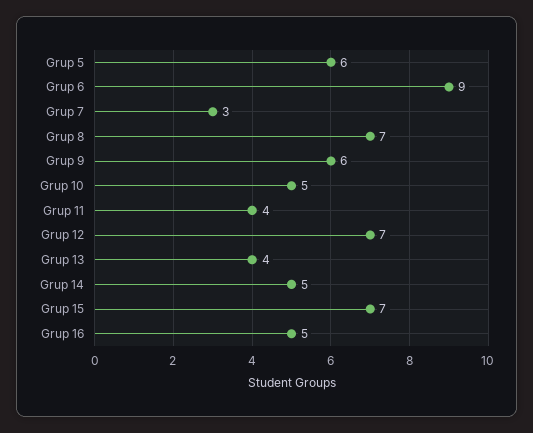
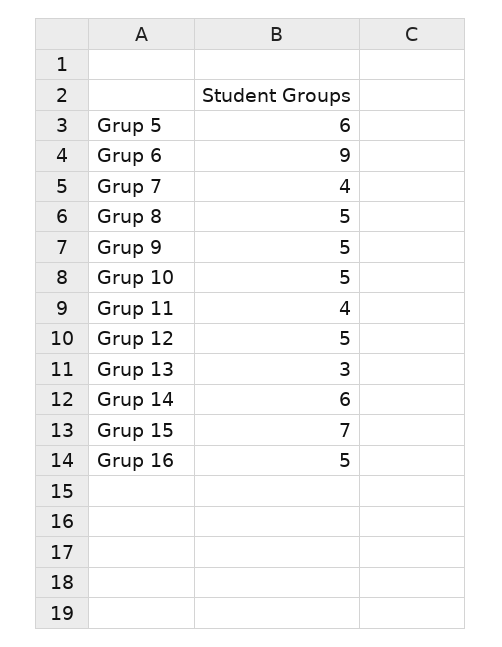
  {
    "Grup 5": 6,
    "Grup 6": 9,
-   "Grup 7": 3,
+   "Grup 7": 4,
-   "Grup 8": 7,
+   "Grup 8": 5,
-   "Grup 9": 6,
+   "Grup 9": 5,
    "Grup 10": 5,
    "Grup 11": 4,
-   "Grup 12": 7,
+   "Grup 12": 5,
-   "Grup 13": 4,
+   "Grup 13": 3,
-   "Grup 14": 5,
+   "Grup 14": 6,
    "Grup 15": 7,
    "Grup 16": 5
  }

